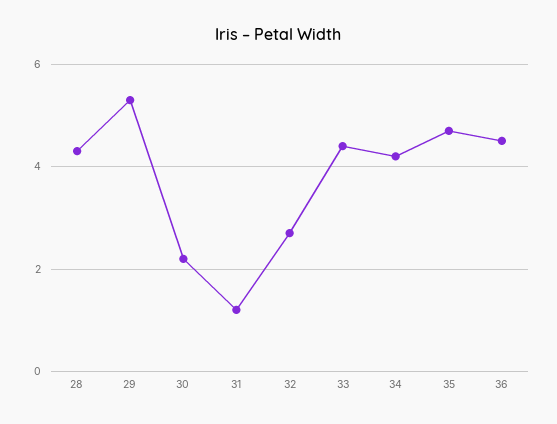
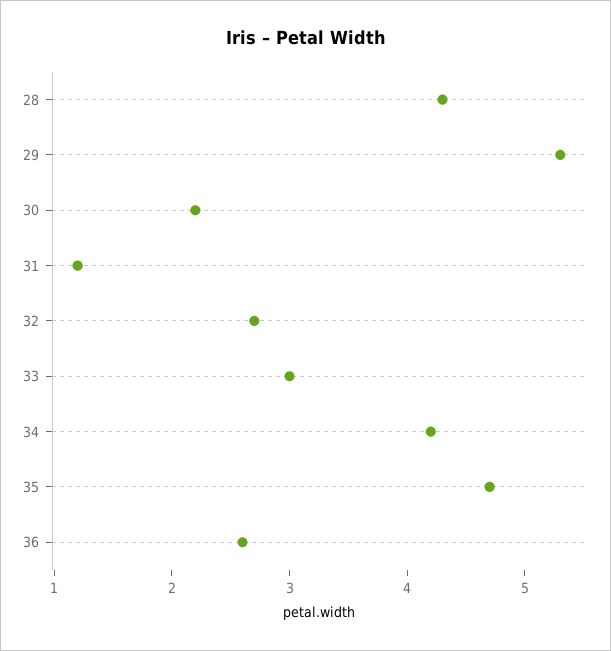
  {
    "28": 4.3,
    "29": 5.3,
    "30": 2.2,
    "31": 1.2,
    "32": 2.7,
-   "33": 4.5,
+   "33": 3,
    "34": 4.2,
    "35": 4.7,
-   "36": 4.5
+   "36": 2.6
  }

